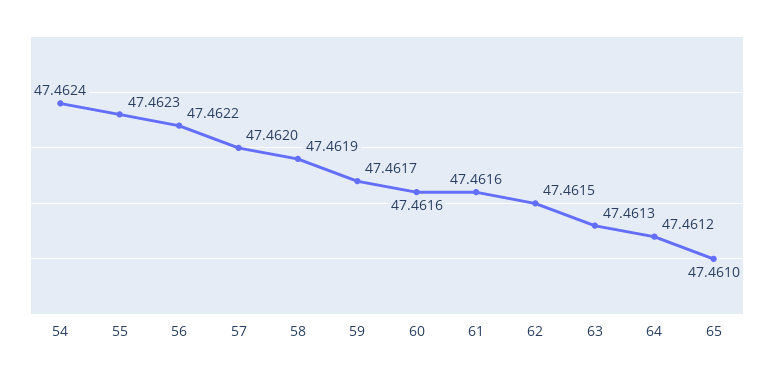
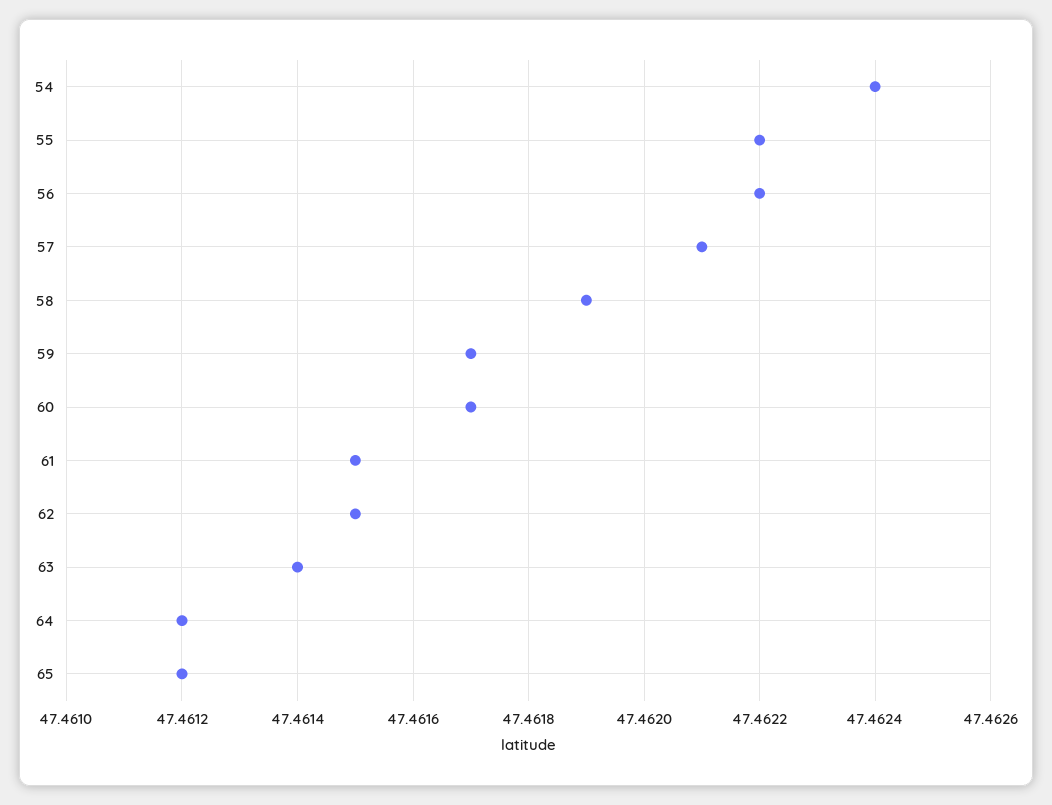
  {
    "54": 47.4624,
-   "55": 47.4623,
+   "55": 47.4622,
    "56": 47.4622,
-   "57": 47.462,
+   "57": 47.4621,
    "58": 47.4619,
    "59": 47.4617,
-   "60": 47.4616,
+   "60": 47.4617,
-   "61": 47.4616,
+   "61": 47.4615,
    "62": 47.4615,
-   "63": 47.4613,
+   "63": 47.4614,
    "64": 47.4612,
-   "65": 47.461
+   "65": 47.4612
  }

